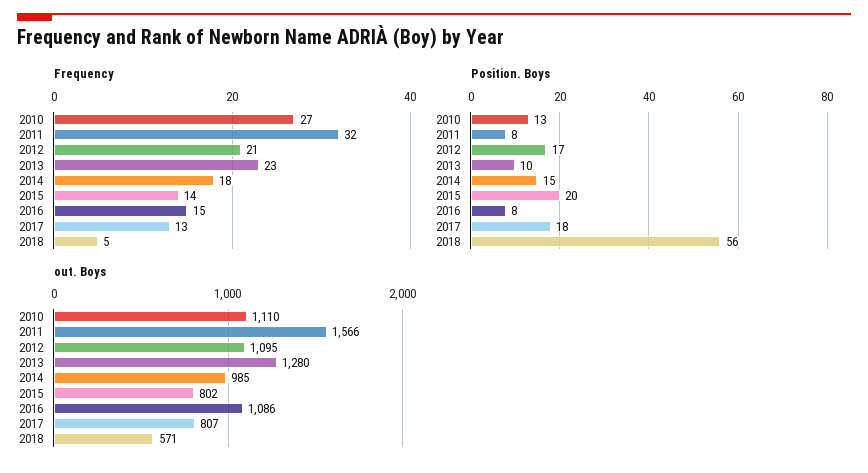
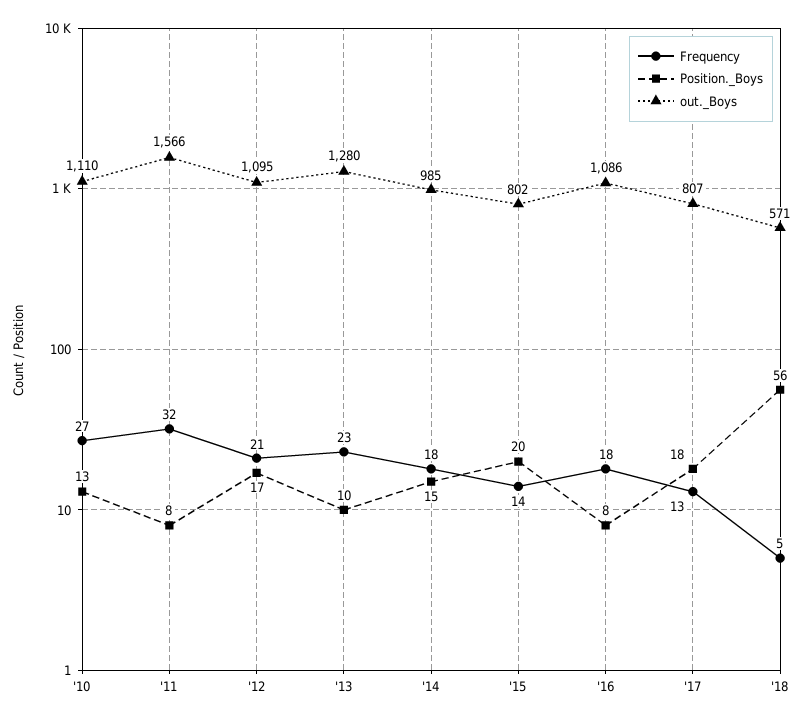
  {
    "Frequency": {
      "2010": 27,
      "2011": 32,
      "2012": 21,
      "2013": 23,
      "2014": 18,
      "2015": 14,
-     "2016": 15,
+     "2016": 18,
      "2017": 13,
      "2018": 5
    },
    "Position. Boys": {
      "2010": 13,
      "2011": 8,
      "2012": 17,
      "2013": 10,
      "2014": 15,
      "2015": 20,
      "2016": 8,
      "2017": 18,
      "2018": 56
    },
    "out. Boys": {
      "2010": 1110,
      "2011": 1566,
      "2012": 1095,
      "2013": 1280,
      "2014": 985,
      "2015": 802,
      "2016": 1086,
      "2017": 807,
      "2018": 571
    }
  }

